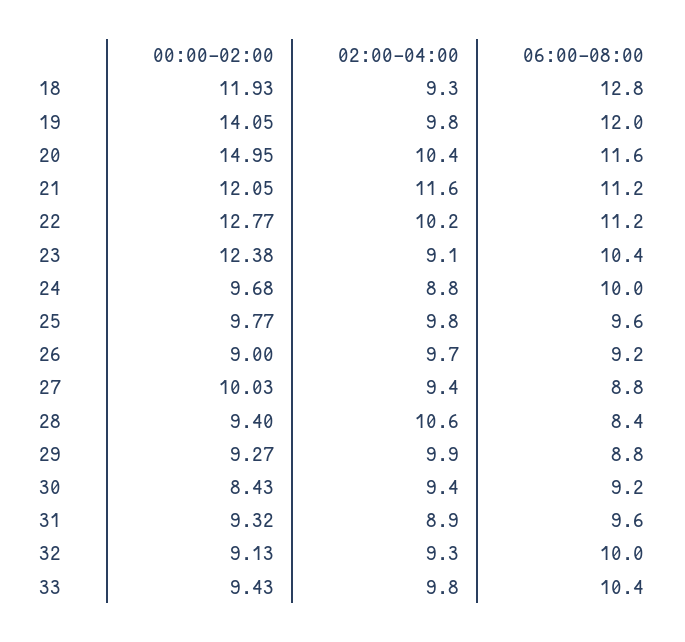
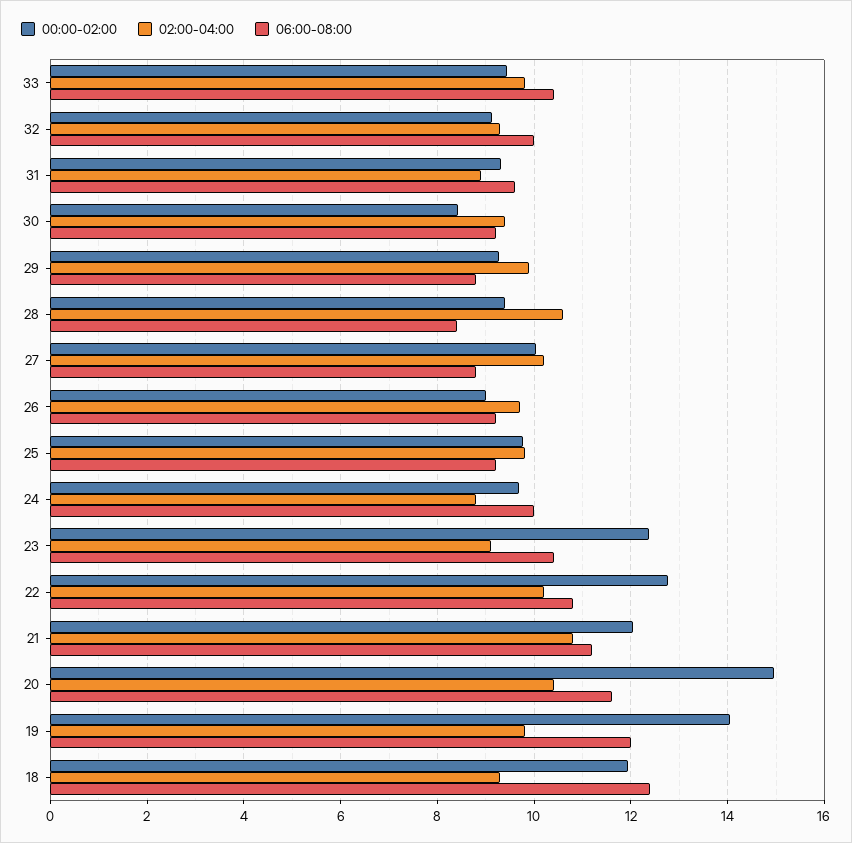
  {
    "00:00-02:00": {
      "18": 11.93,
      "19": 14.05,
      "20": 14.95,
      "21": 12.05,
      "22": 12.77,
      "23": 12.38,
      "24": 9.68,
      "25": 9.77,
      "26": 9,
      "27": 10.03,
      "28": 9.4,
      "29": 9.27,
      "30": 8.43,
      "31": 9.32,
      "32": 9.13,
      "33": 9.43
    },
    "02:00-04:00": {
      "18": 9.3,
      "19": 9.8,
      "20": 10.4,
-     "21": 11.6,
+     "21": 10.8,
      "22": 10.2,
      "23": 9.1,
      "24": 8.8,
      "25": 9.8,
      "26": 9.7,
-     "27": 9.4,
+     "27": 10.2,
      "28": 10.6,
      "29": 9.9,
      "30": 9.4,
      "31": 8.9,
      "32": 9.3,
      "33": 9.8
    },
    "06:00-08:00": {
-     "18": 12.8,
+     "18": 12.4,
      "19": 12,
      "20": 11.6,
      "21": 11.2,
-     "22": 11.2,
+     "22": 10.8,
      "23": 10.4,
      "24": 10,
-     "25": 9.6,
+     "25": 9.2,
      "26": 9.2,
      "27": 8.8,
      "28": 8.4,
      "29": 8.8,
      "30": 9.2,
      "31": 9.6,
      "32": 10,
      "33": 10.4
    }
  }

